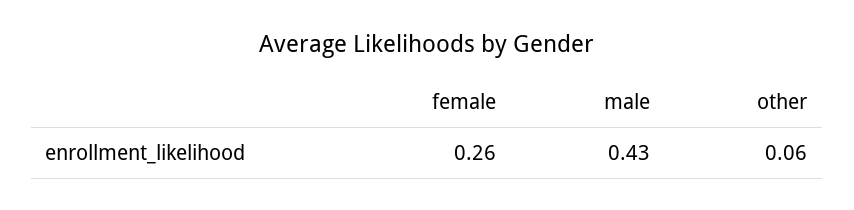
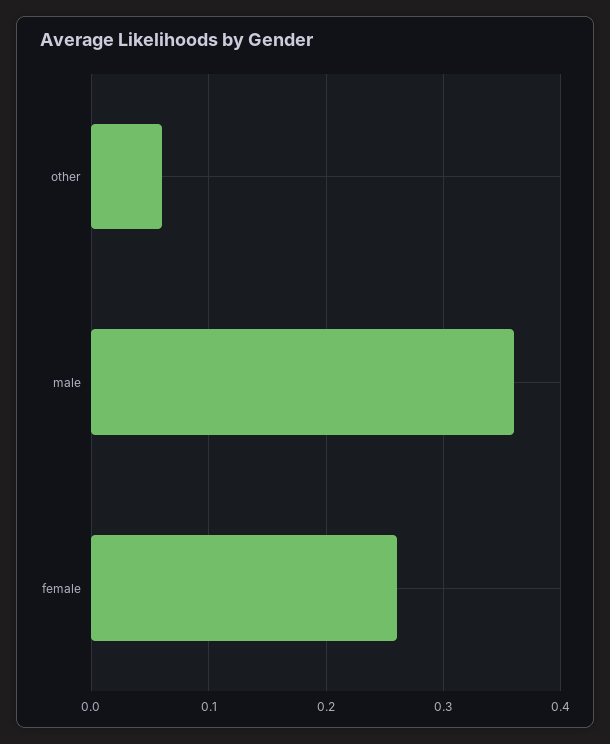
  {
    "female": 0.26,
-   "male": 0.43,
+   "male": 0.36,
    "other": 0.06
  }

